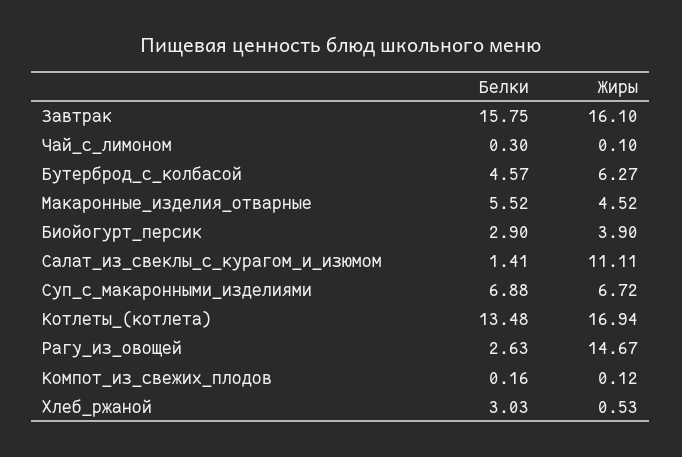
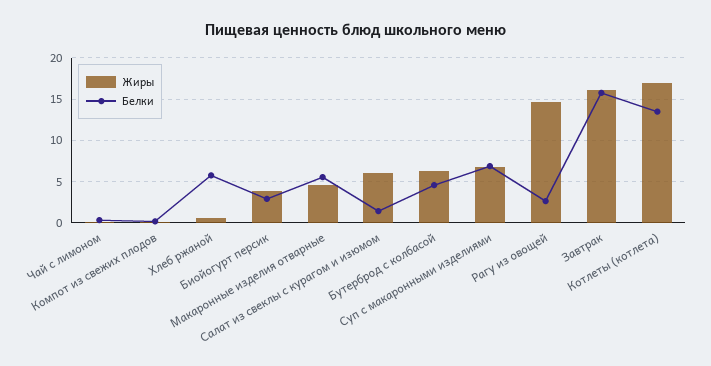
  {
    "Белки": {
      "Завтрак": 15.75,
      "Чай_с_лимоном": 0.3,
      "Бутерброд_с_колбасой": 4.57,
      "Макаронные_изделия_отварные": 5.52,
      "Биойогурт_персик": 2.9,
      "Салат_из_свеклы_с_курагом_и_изюмом": 1.41,
      "Суп_с_макаронными_изделиями": 6.88,
      "Котлеты_(котлета)": 13.48,
      "Рагу_из_овощей": 2.63,
      "Компот_из_свежих_плодов": 0.16,
-     "Хлеб_ржаной": 3.03
+     "Хлеб_ржаной": 6
    },
    "Жиры": {
      "Завтрак": 16.1,
      "Чай_с_лимоном": 0.1,
      "Бутерброд_с_колбасой": 6.27,
      "Макаронные_изделия_отварные": 4.52,
      "Биойогурт_персик": 3.9,
-     "Салат_из_свеклы_с_курагом_и_изюмом": 11.11,
+     "Салат_из_свеклы_с_курагом_и_изюмом": 6,
      "Суп_с_макаронными_изделиями": 6.72,
      "Котлеты_(котлета)": 16.94,
      "Рагу_из_овощей": 14.67,
      "Компот_из_свежих_плодов": 0.12,
      "Хлеб_ржаной": 0.53
    }
  }

